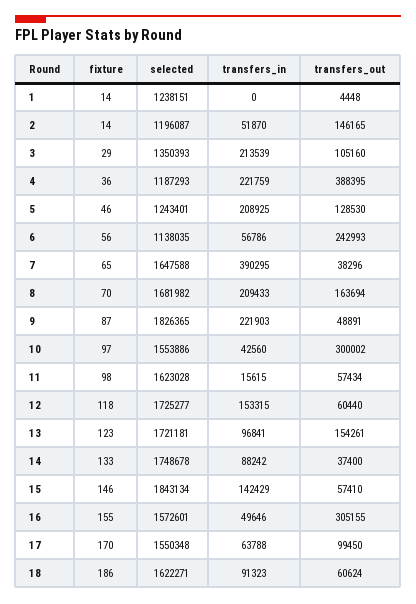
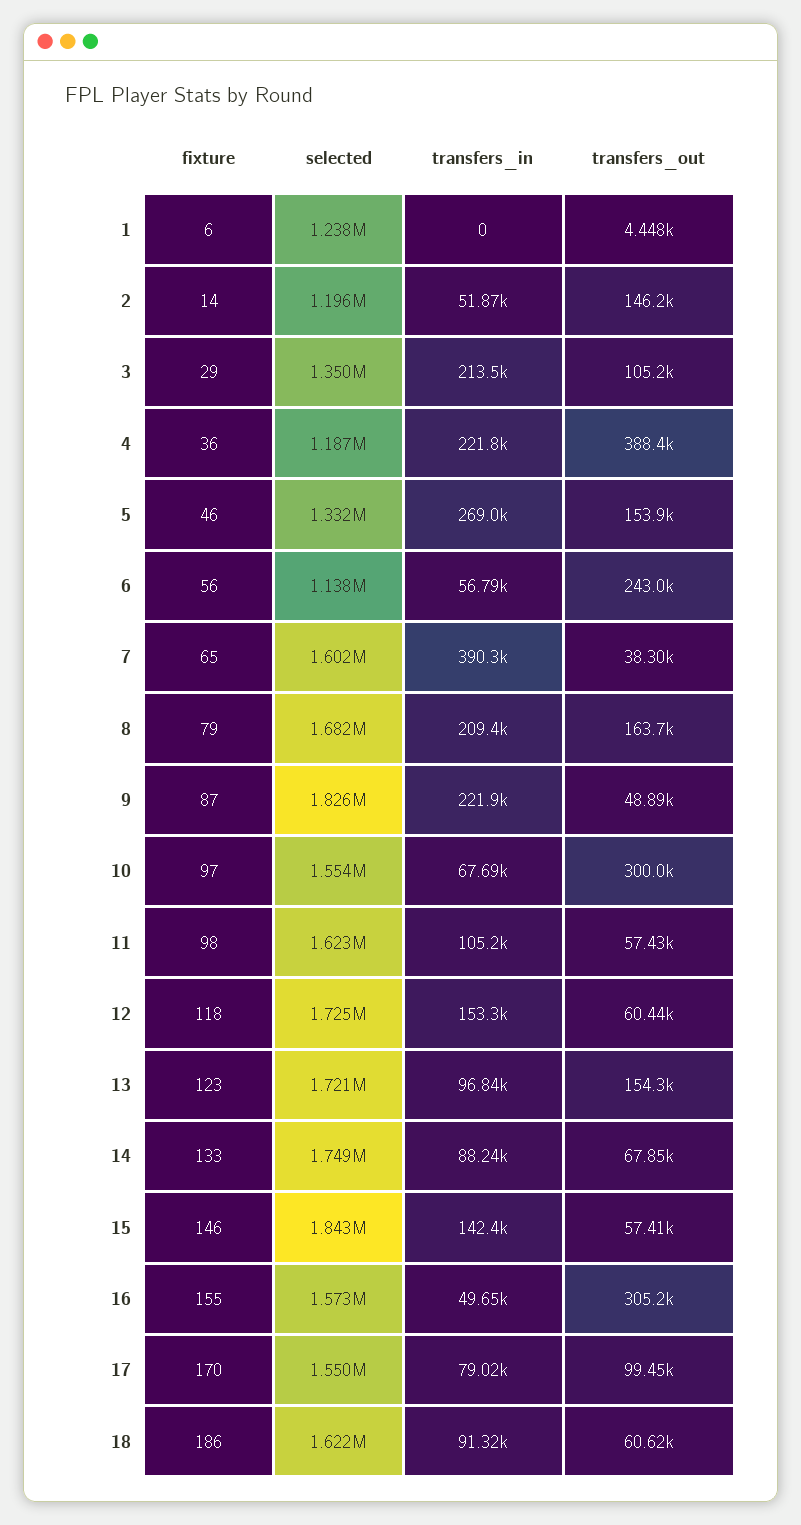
  {
    "fixture": {
-     "1": 14,
+     "1": 6,
      "2": 14,
      "3": 29,
      "4": 36,
      "5": 46,
      "6": 56,
      "7": 65,
-     "8": 70,
+     "8": 79,
      "9": 87,
      "10": 97,
      "11": 98,
      "12": 118,
      "13": 123,
      "14": 133,
      "15": 146,
      "16": 155,
      "17": 170,
      "18": 186
    },
    "selected": {
      "1": 1238151,
      "2": 1196087,
      "3": 1350393,
      "4": 1187293,
-     "5": 1243401,
+     "5": 1332000,
      "6": 1138035,
-     "7": 1647588,
+     "7": 1602000,
      "8": 1681982,
      "9": 1826365,
      "10": 1553886,
      "11": 1623028,
      "12": 1725277,
      "13": 1721181,
      "14": 1748678,
      "15": 1843134,
      "16": 1572601,
      "17": 1550348,
      "18": 1622271
    },
    "transfers_in": {
      "1": 0,
      "2": 51870,
      "3": 213539,
      "4": 221759,
-     "5": 208925,
+     "5": 269000,
      "6": 56786,
      "7": 390295,
      "8": 209433,
      "9": 221903,
-     "10": 42560,
+     "10": 67690,
-     "11": 15615,
+     "11": 105200,
      "12": 153315,
      "13": 96841,
      "14": 88242,
      "15": 142429,
      "16": 49646,
-     "17": 63788,
+     "17": 79020,
      "18": 91323
    },
    "transfers_out": {
      "1": 4448,
      "2": 146165,
      "3": 105160,
      "4": 388395,
-     "5": 128530,
+     "5": 153900,
      "6": 242993,
      "7": 38296,
      "8": 163694,
      "9": 48891,
      "10": 300002,
      "11": 57434,
      "12": 60440,
      "13": 154261,
-     "14": 37400,
+     "14": 67850,
      "15": 57410,
      "16": 305155,
      "17": 99450,
      "18": 60624
    }
  }

